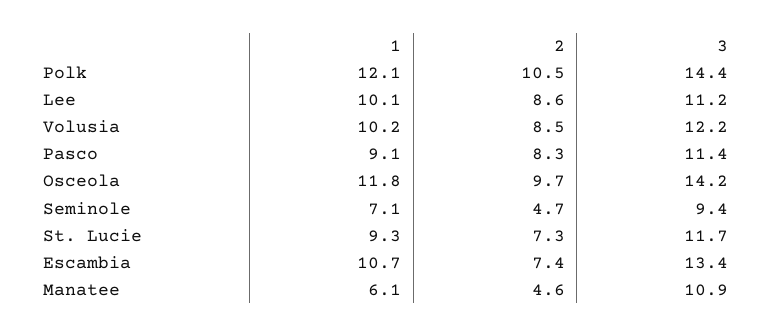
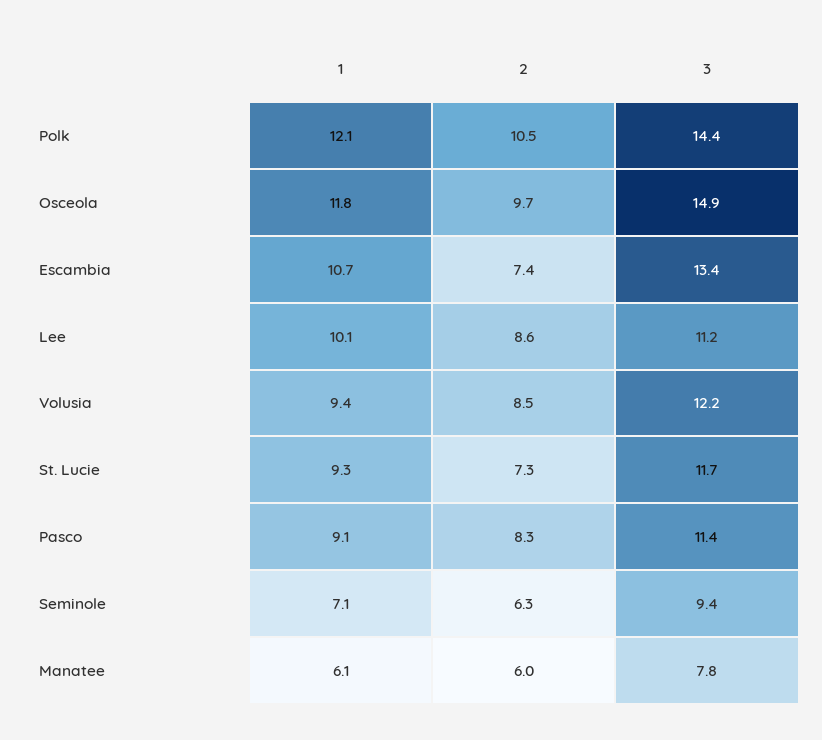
  {
    "1": {
      "Polk": 12.1,
      "Lee": 10.1,
-     "Volusia": 10.2,
+     "Volusia": 9.4,
      "Pasco": 9.1,
      "Osceola": 11.8,
      "Seminole": 7.1,
      "St. Lucie": 9.3,
      "Escambia": 10.7,
      "Manatee": 6.1
    },
    "2": {
      "Polk": 10.5,
      "Lee": 8.6,
      "Volusia": 8.5,
      "Pasco": 8.3,
      "Osceola": 9.7,
-     "Seminole": 4.7,
+     "Seminole": 6.3,
      "St. Lucie": 7.3,
      "Escambia": 7.4,
-     "Manatee": 4.6
+     "Manatee": 6
    },
    "3": {
      "Polk": 14.4,
      "Lee": 11.2,
      "Volusia": 12.2,
      "Pasco": 11.4,
-     "Osceola": 14.2,
+     "Osceola": 14.9,
      "Seminole": 9.4,
      "St. Lucie": 11.7,
      "Escambia": 13.4,
-     "Manatee": 10.9
+     "Manatee": 7.8
    }
  }

